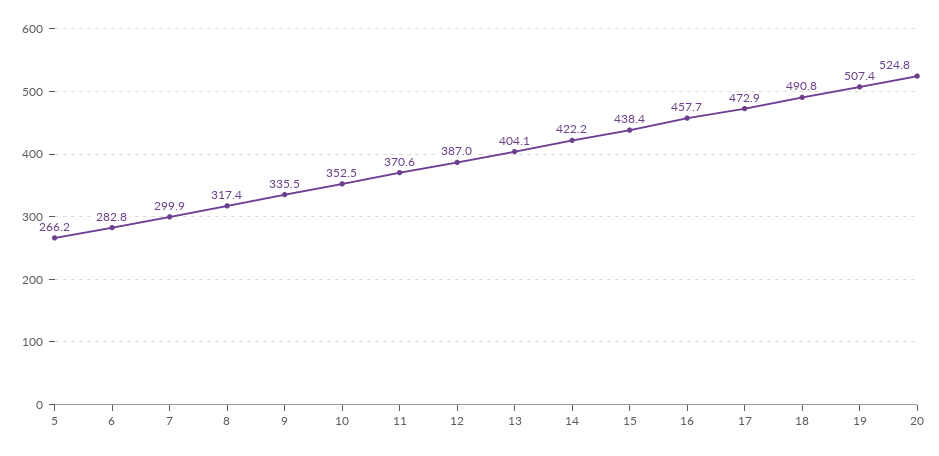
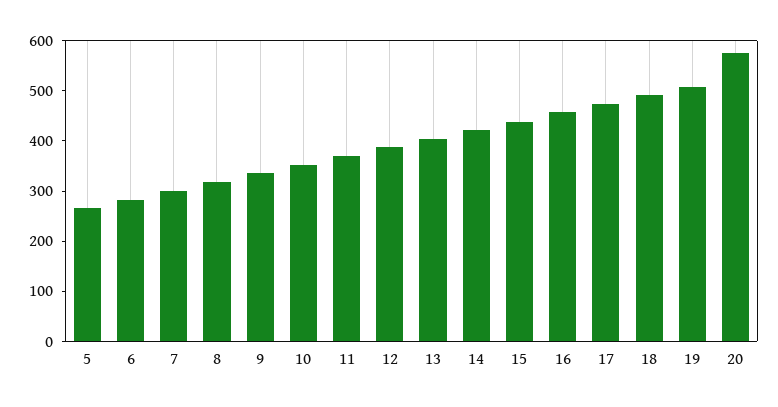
  {
    "5": 266.2,
    "6": 282.8,
    "7": 299.9,
    "8": 317.4,
    "9": 335.5,
    "10": 352.5,
    "11": 370.6,
    "12": 387,
    "13": 404.1,
    "14": 422.2,
    "15": 438.4,
    "16": 457.7,
    "17": 472.9,
    "18": 490.8,
    "19": 507.4,
-   "20": 524.8
+   "20": 580
  }

